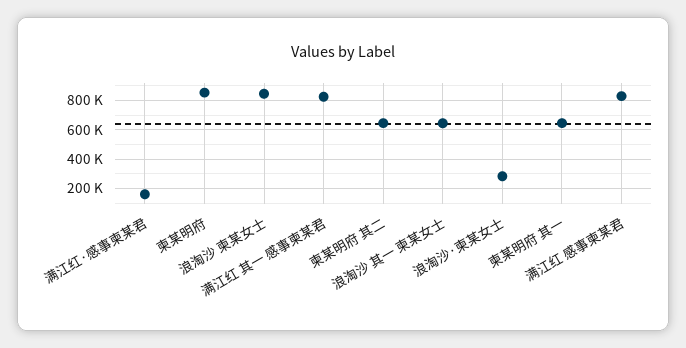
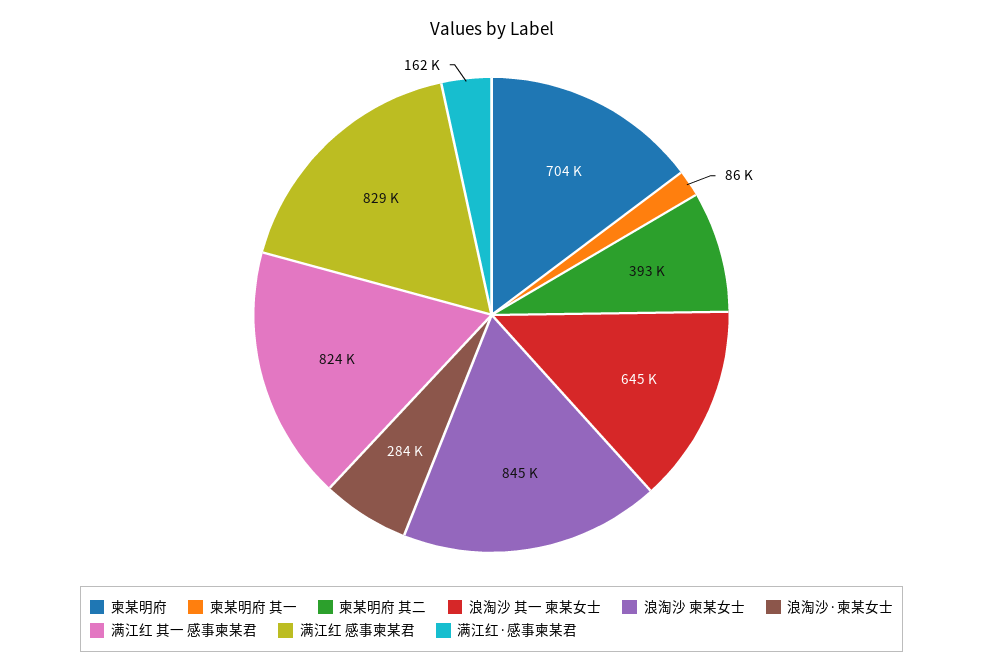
  {
    "满江红·感事柬某君": 162000,
-   "柬某明府": 850000,
+   "柬某明府": 704000,
    "浪淘沙 柬某女士": 845000,
    "满江红 其一 感事柬某君": 824000,
-   "柬某明府 其二": 650000,
+   "柬某明府 其二": 393000,
    "浪淘沙 其一 柬某女士": 645000,
    "浪淘沙·柬某女士": 284000,
-   "柬某明府 其一": 650000,
+   "柬某明府 其一": 86000,
    "满江红 感事柬某君": 829000
  }

